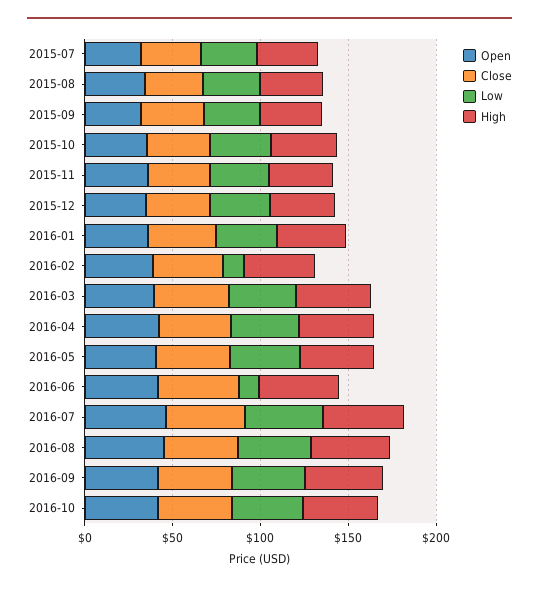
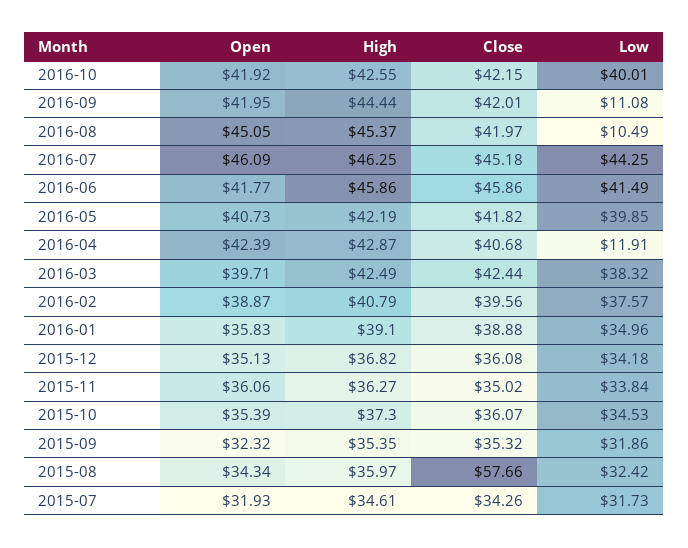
  {
    "Open": {
      "2015-07": 31.93,
      "2015-08": 34.34,
      "2015-09": 32.32,
      "2015-10": 35.39,
      "2015-11": 36.06,
      "2015-12": 35.13,
      "2016-01": 35.83,
      "2016-02": 38.87,
      "2016-03": 39.71,
      "2016-04": 42.39,
      "2016-05": 40.73,
      "2016-06": 41.77,
      "2016-07": 46.09,
      "2016-08": 45.05,
      "2016-09": 41.95,
      "2016-10": 41.92
    },
    "Close": {
      "2015-07": 34.26,
-     "2015-08": 30,
+     "2015-08": 57.66,
      "2015-09": 35.32,
      "2015-10": 36.07,
      "2015-11": 35.02,
      "2015-12": 36.08,
      "2016-01": 38.88,
      "2016-02": 39.56,
      "2016-03": 42.44,
      "2016-04": 40.68,
      "2016-05": 41.82,
      "2016-06": 45.86,
      "2016-07": 45.18,
      "2016-08": 41.97,
      "2016-09": 42.01,
      "2016-10": 42.15
    },
    "Low": {
      "2015-07": 31.73,
      "2015-08": 32.42,
      "2015-09": 31.86,
      "2015-10": 34.53,
      "2015-11": 33.84,
      "2015-12": 34.18,
      "2016-01": 34.96,
-     "2016-02": 10,
+     "2016-02": 37.57,
      "2016-03": 38.32,
-     "2016-04": 40,
+     "2016-04": 11.91,
      "2016-05": 39.85,
-     "2016-06": 10,
+     "2016-06": 41.49,
      "2016-07": 44.25,
-     "2016-08": 40,
+     "2016-08": 10.49,
-     "2016-09": 40,
+     "2016-09": 11.08,
      "2016-10": 40.01
    },
    "High": {
      "2015-07": 34.61,
      "2015-08": 35.97,
      "2015-09": 35.35,
      "2015-10": 37.3,
      "2015-11": 36.27,
      "2015-12": 36.82,
      "2016-01": 39.1,
      "2016-02": 40.79,
      "2016-03": 42.49,
      "2016-04": 42.87,
      "2016-05": 42.19,
      "2016-06": 45.86,
      "2016-07": 46.25,
      "2016-08": 45.37,
      "2016-09": 44.44,
      "2016-10": 42.55
    }
  }

